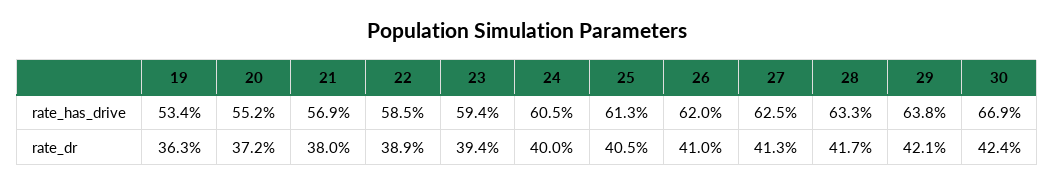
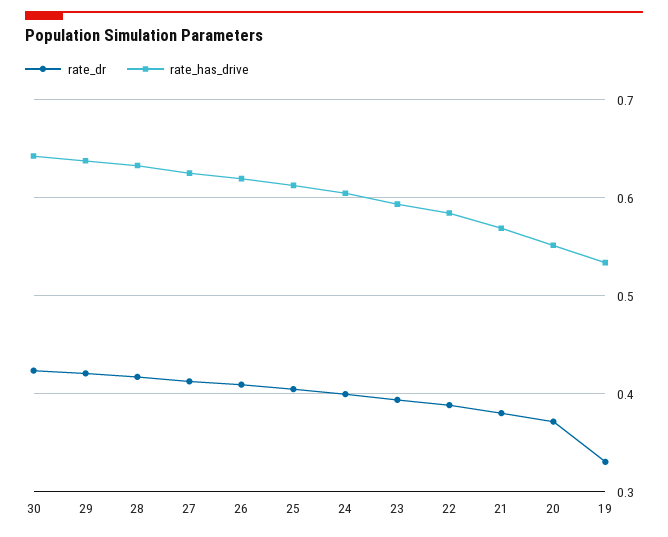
  {
    "rate_has_drive": {
      "19": 0.534,
      "20": 0.552,
      "21": 0.569,
      "22": 0.585,
      "23": 0.594,
      "24": 0.605,
      "25": 0.613,
      "26": 0.62,
      "27": 0.625,
      "28": 0.633,
      "29": 0.638,
-     "30": 0.669
+     "30": 0.64
    },
    "rate_dr": {
-     "19": 0.363,
+     "19": 0.33,
      "20": 0.372,
      "21": 0.38,
      "22": 0.389,
      "23": 0.394,
      "24": 0.4,
      "25": 0.405,
      "26": 0.41,
      "27": 0.413,
      "28": 0.417,
      "29": 0.421,
      "30": 0.424
    }
  }

